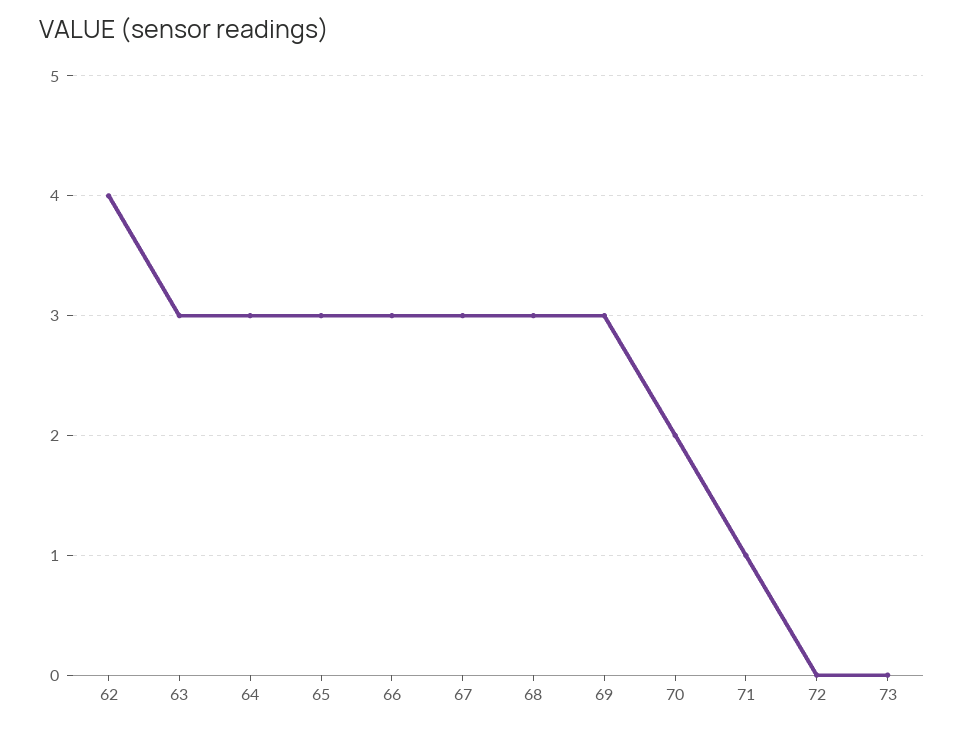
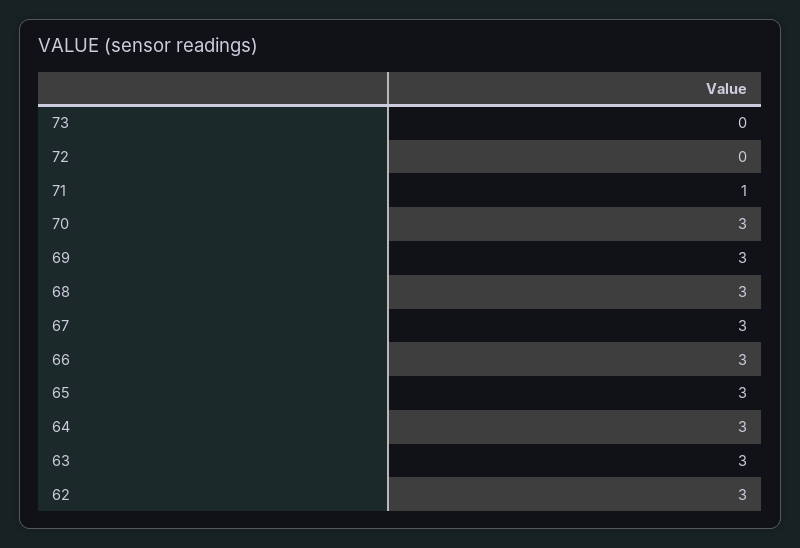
  {
-   "62": 4,
+   "62": 3,
    "63": 3,
    "64": 3,
    "65": 3,
    "66": 3,
    "67": 3,
    "68": 3,
    "69": 3,
-   "70": 2,
+   "70": 3,
    "71": 1,
    "72": 0,
    "73": 0
  }

